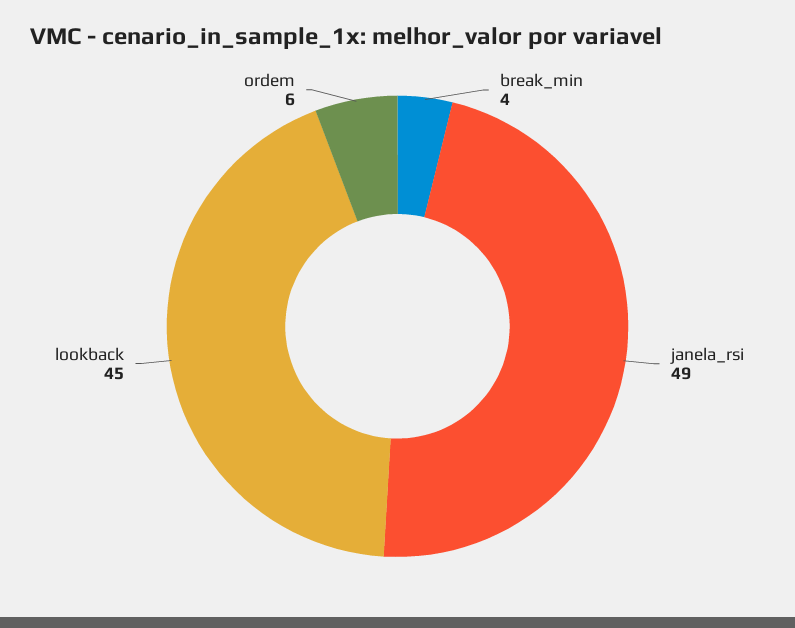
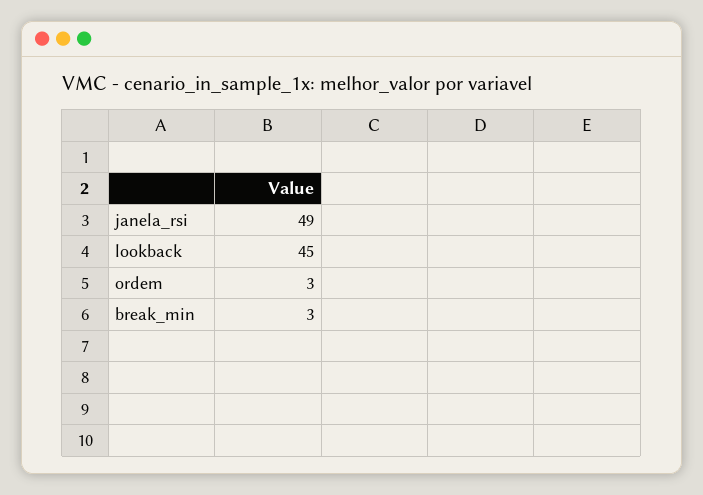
  {
-   "break_min": 4,
+   "break_min": 3,
    "janela_rsi": 49,
    "lookback": 45,
-   "ordem": 6
+   "ordem": 3
  }

